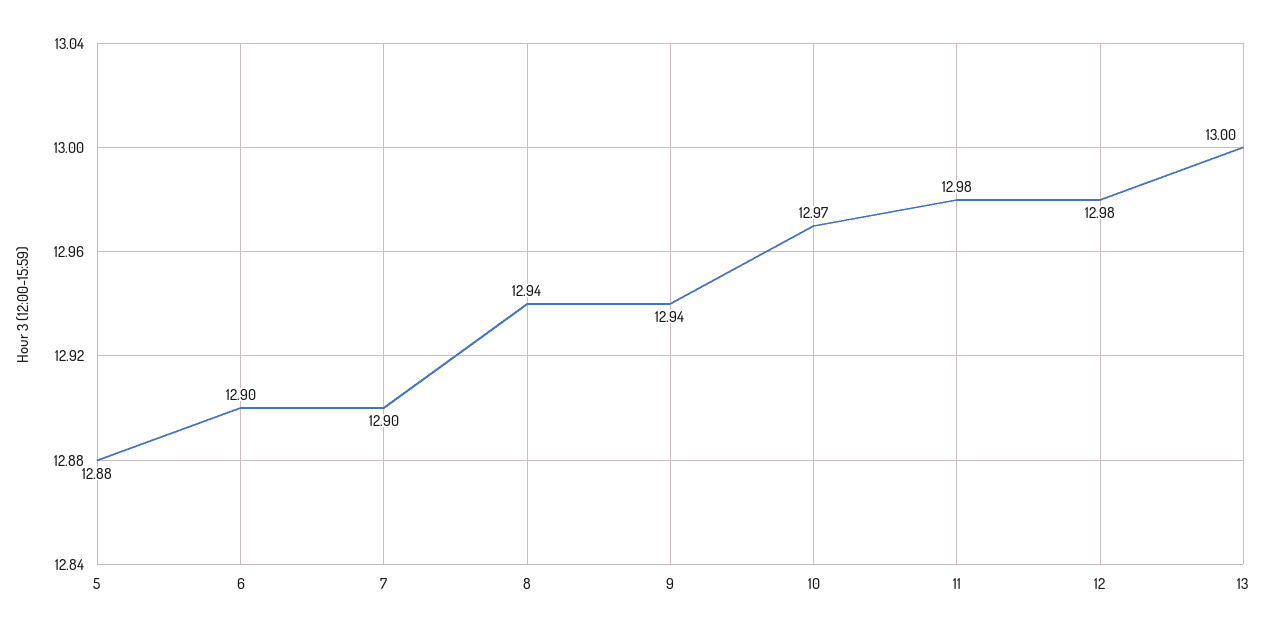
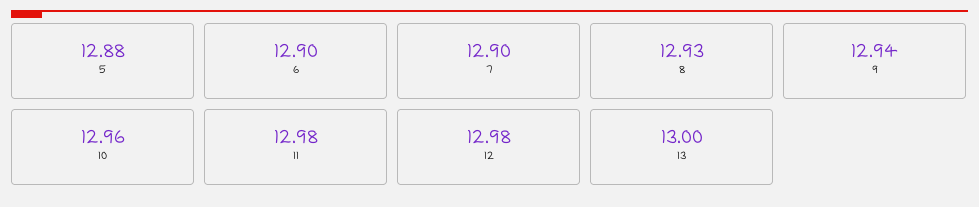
  {
    "5": 12.88,
    "6": 12.9,
    "7": 12.9,
-   "8": 12.94,
+   "8": 12.93,
    "9": 12.94,
-   "10": 12.97,
+   "10": 12.96,
    "11": 12.98,
    "12": 12.98,
    "13": 13
  }

